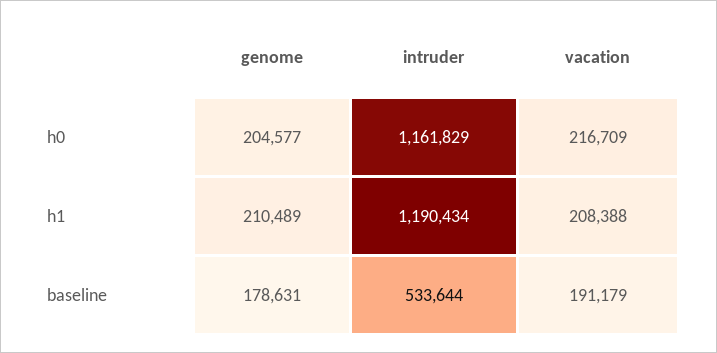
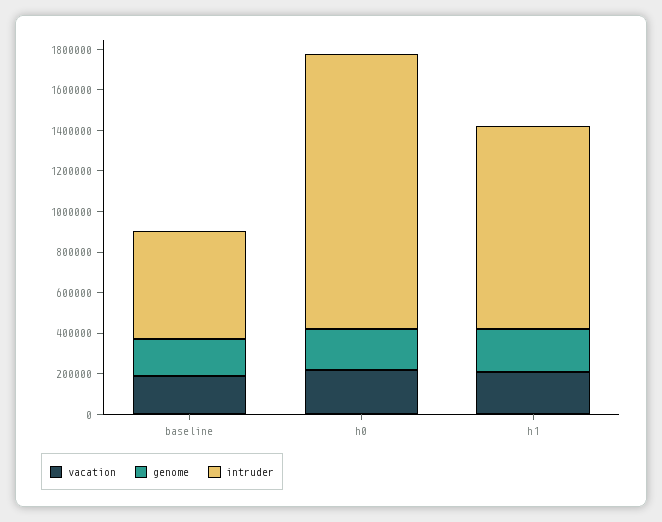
  {
    "genome": {
      "h0": 204577,
      "h1": 210489,
      "baseline": 178631
    },
    "intruder": {
-     "h0": 1161829,
+     "h0": 1350000,
-     "h1": 1190434,
+     "h1": 1000000,
      "baseline": 533644
    },
    "vacation": {
      "h0": 216709,
      "h1": 208388,
      "baseline": 191179
    }
  }

